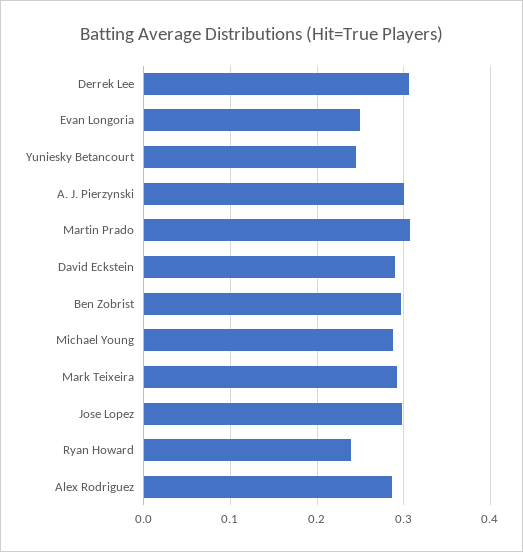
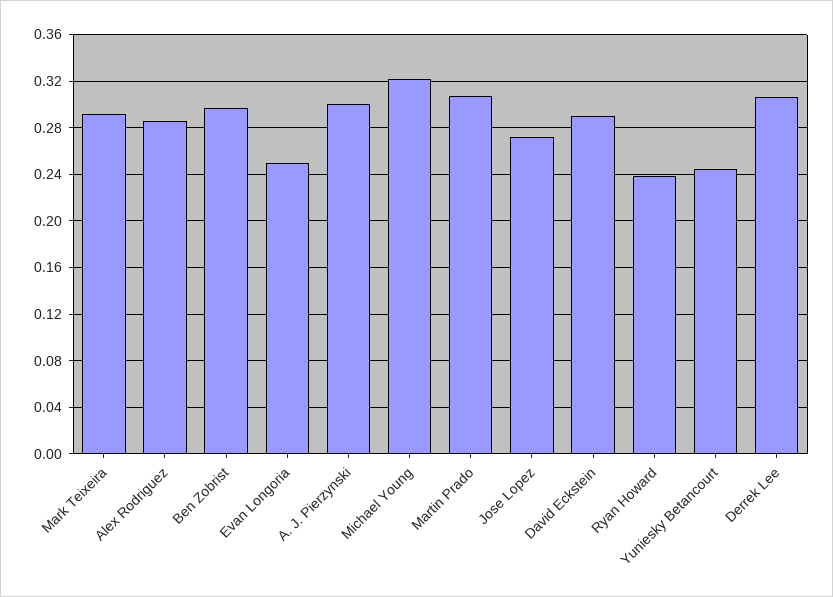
  {
    "Derrek Lee": 0.31,
    "Evan Longoria": 0.25,
    "Yuniesky Betancourt": 0.25,
    "A. J. Pierzynski": 0.3,
    "Martin Prado": 0.31,
    "David Eckstein": 0.29,
    "Ben Zobrist": 0.3,
-   "Michael Young": 0.29,
+   "Michael Young": 0.32,
    "Mark Teixeira": 0.29,
-   "Jose Lopez": 0.3,
+   "Jose Lopez": 0.27,
    "Ryan Howard": 0.24,
    "Alex Rodriguez": 0.29
  }

